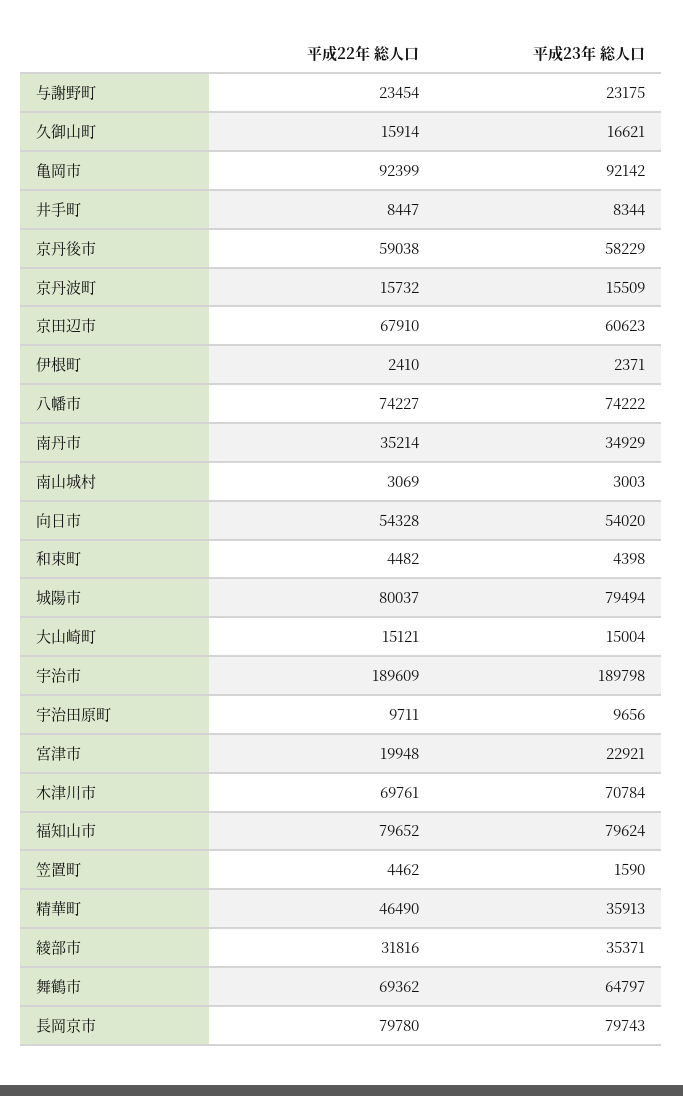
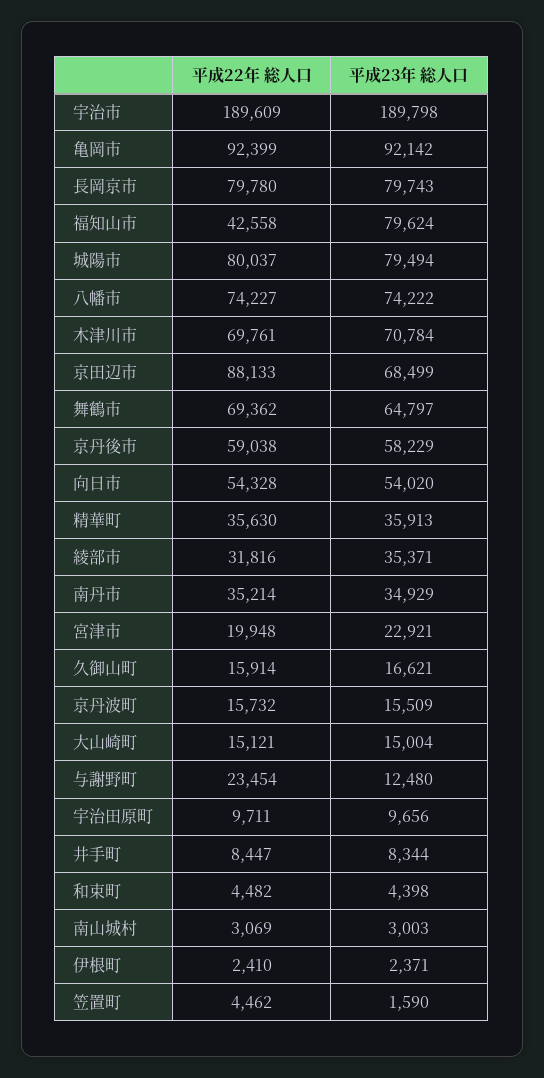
  {
    "平成22年 総人口": {
      "与謝野町": 23454,
      "久御山町": 15914,
      "亀岡市": 92399,
      "井手町": 8447,
      "京丹後市": 59038,
      "京丹波町": 15732,
-     "京田辺市": 67910,
+     "京田辺市": 88133,
      "伊根町": 2410,
      "八幡市": 74227,
      "南丹市": 35214,
      "南山城村": 3069,
      "向日市": 54328,
      "和束町": 4482,
      "城陽市": 80037,
      "大山崎町": 15121,
      "宇治市": 189609,
      "宇治田原町": 9711,
      "宮津市": 19948,
      "木津川市": 69761,
-     "福知山市": 79652,
+     "福知山市": 42558,
      "笠置町": 4462,
-     "精華町": 46490,
+     "精華町": 35630,
      "綾部市": 31816,
      "舞鶴市": 69362,
      "長岡京市": 79780
    },
    "平成23年 総人口": {
-     "与謝野町": 23175,
+     "与謝野町": 12480,
      "久御山町": 16621,
      "亀岡市": 92142,
      "井手町": 8344,
      "京丹後市": 58229,
      "京丹波町": 15509,
-     "京田辺市": 60623,
+     "京田辺市": 68499,
      "伊根町": 2371,
      "八幡市": 74222,
      "南丹市": 34929,
      "南山城村": 3003,
      "向日市": 54020,
      "和束町": 4398,
      "城陽市": 79494,
      "大山崎町": 15004,
      "宇治市": 189798,
      "宇治田原町": 9656,
      "宮津市": 22921,
      "木津川市": 70784,
      "福知山市": 79624,
      "笠置町": 1590,
      "精華町": 35913,
      "綾部市": 35371,
      "舞鶴市": 64797,
      "長岡京市": 79743
    }
  }

